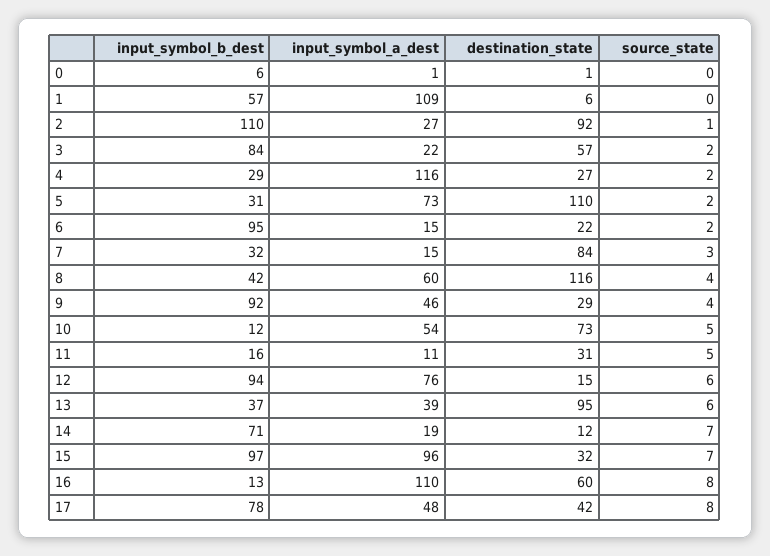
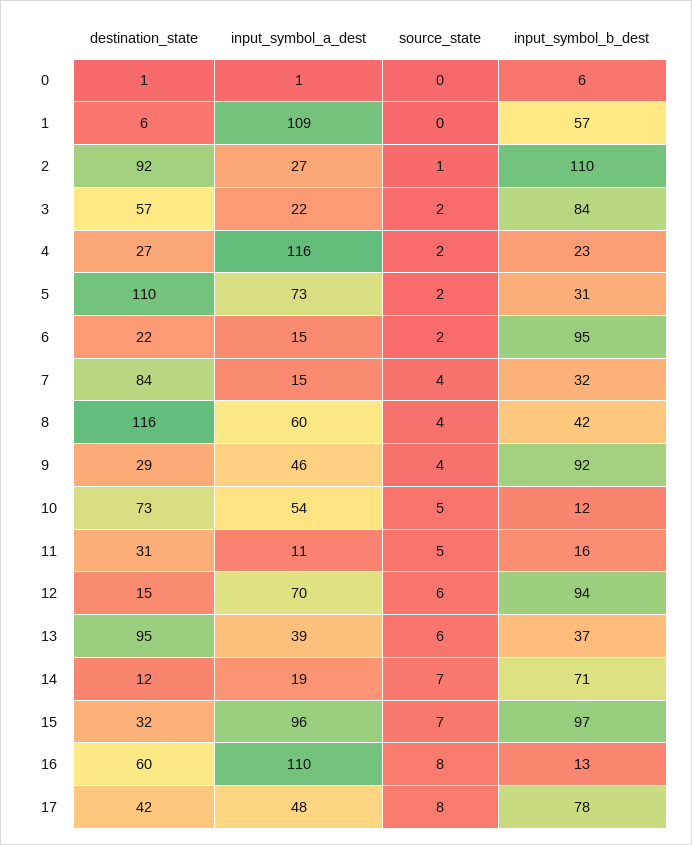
  {
    "input_symbol_b_dest": {
      "0": 6,
      "1": 57,
      "2": 110,
      "3": 84,
-     "4": 29,
+     "4": 23,
      "5": 31,
      "6": 95,
      "7": 32,
      "8": 42,
      "9": 92,
      "10": 12,
      "11": 16,
      "12": 94,
      "13": 37,
      "14": 71,
      "15": 97,
      "16": 13,
      "17": 78
    },
    "input_symbol_a_dest": {
      "0": 1,
      "1": 109,
      "2": 27,
      "3": 22,
      "4": 116,
      "5": 73,
      "6": 15,
      "7": 15,
      "8": 60,
      "9": 46,
      "10": 54,
      "11": 11,
-     "12": 76,
+     "12": 70,
      "13": 39,
      "14": 19,
      "15": 96,
      "16": 110,
      "17": 48
    },
    "destination_state": {
      "0": 1,
      "1": 6,
      "2": 92,
      "3": 57,
      "4": 27,
      "5": 110,
      "6": 22,
      "7": 84,
      "8": 116,
      "9": 29,
      "10": 73,
      "11": 31,
      "12": 15,
      "13": 95,
      "14": 12,
      "15": 32,
      "16": 60,
      "17": 42
    },
    "source_state": {
      "0": 0,
      "1": 0,
      "2": 1,
      "3": 2,
      "4": 2,
      "5": 2,
      "6": 2,
-     "7": 3,
+     "7": 4,
      "8": 4,
      "9": 4,
      "10": 5,
      "11": 5,
      "12": 6,
      "13": 6,
      "14": 7,
      "15": 7,
      "16": 8,
      "17": 8
    }
  }

